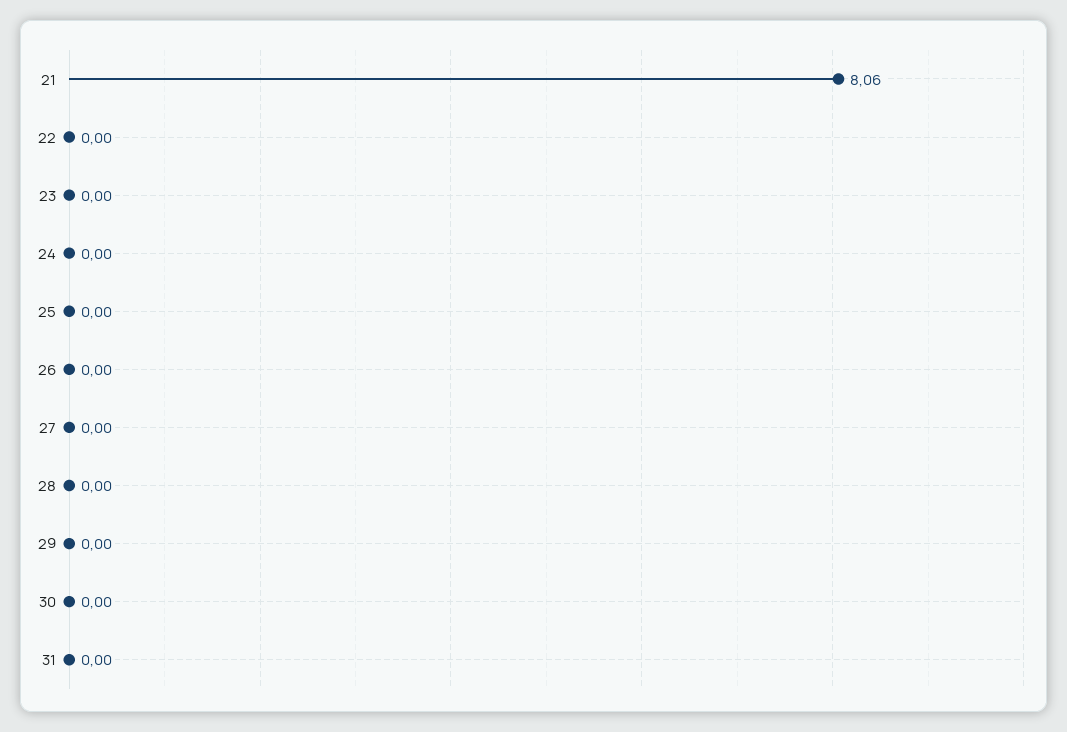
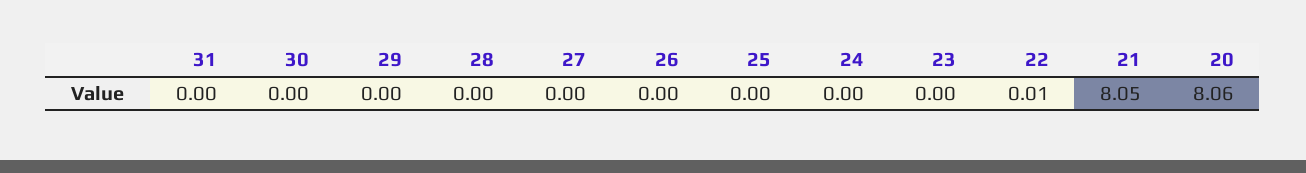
  {
-   "21": 8.06,
+   "21": 8.05,
-   "22": 0,
+   "22": 0.01,
    "23": 0,
    "24": 0,
    "25": 0,
    "26": 0,
    "27": 0,
    "28": 0,
    "29": 0,
    "30": 0,
-   "31": 0
+   "31": 0,
+   "20": 8.06
  }

